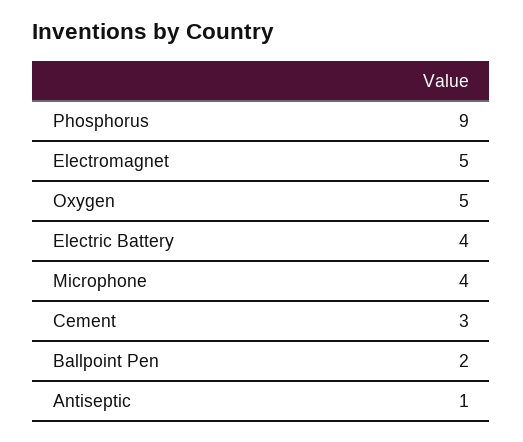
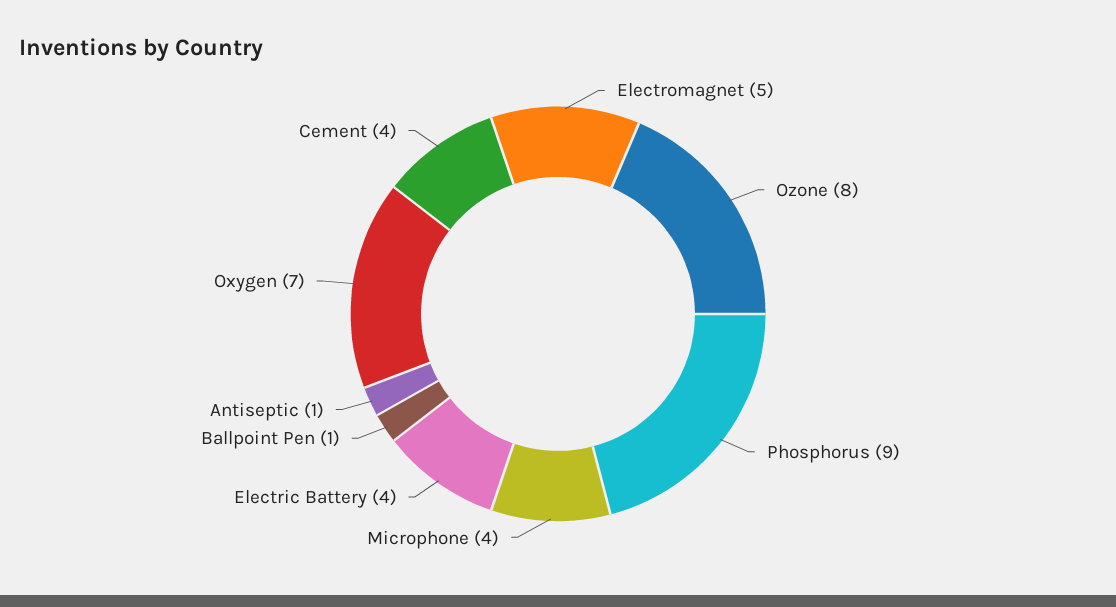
  {
    "Phosphorus": 9,
    "Electromagnet": 5,
-   "Oxygen": 5,
+   "Oxygen": 7,
    "Electric Battery": 4,
    "Microphone": 4,
-   "Cement": 3,
+   "Cement": 4,
-   "Ballpoint Pen": 2,
+   "Ballpoint Pen": 1,
-   "Antiseptic": 1
+   "Antiseptic": 1,
+   "Ozone": 8
  }

